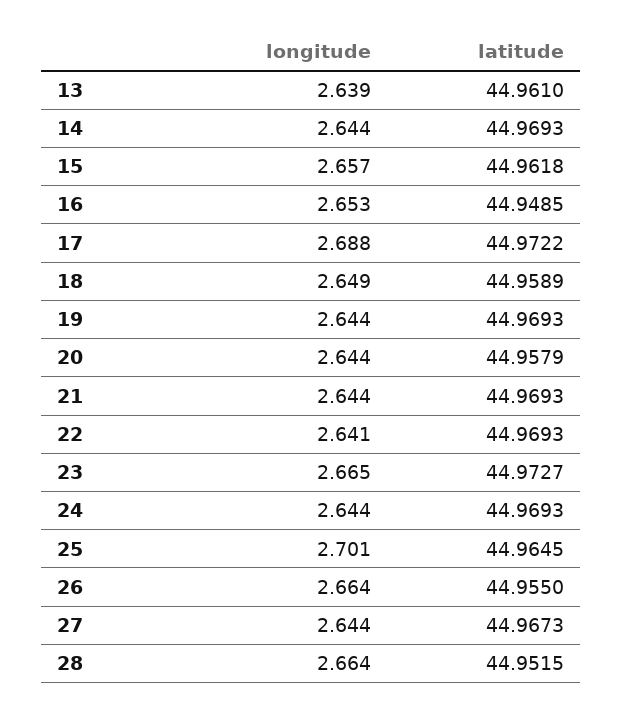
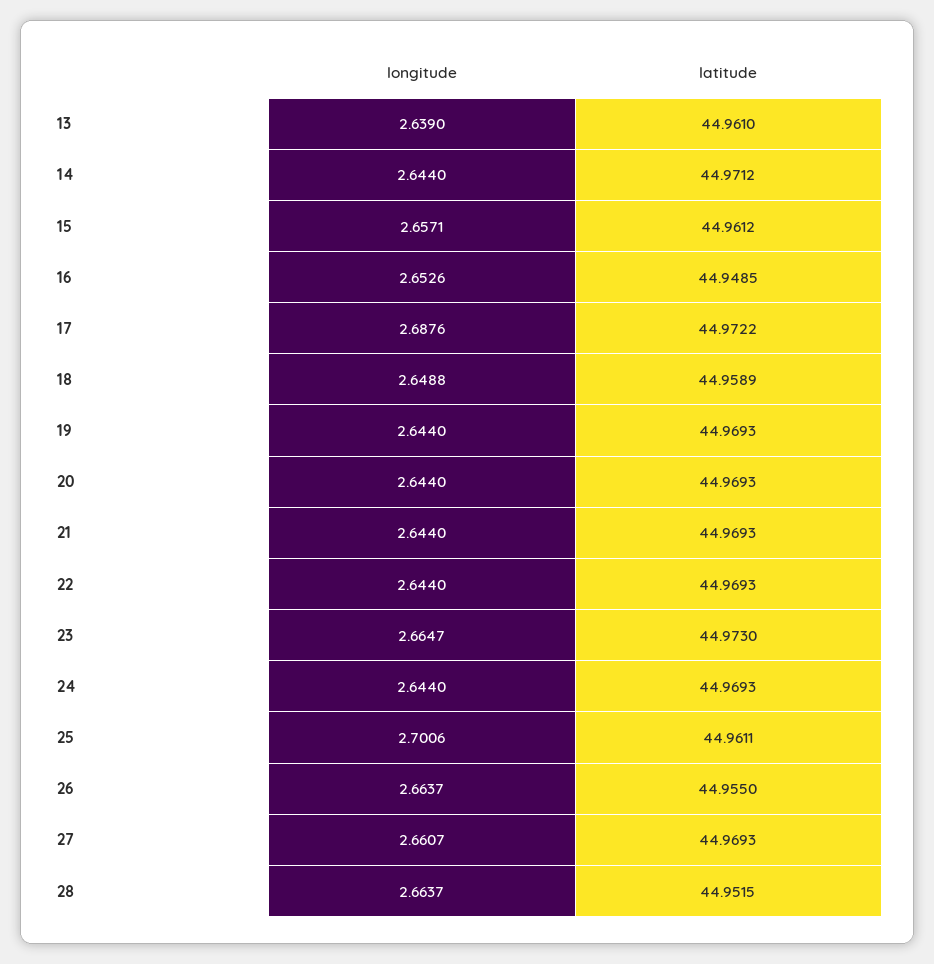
  {
    "longitude": {
      "13": 2.639,
      "14": 2.644,
      "15": 2.6571,
      "16": 2.6526,
      "17": 2.6876,
      "18": 2.6488,
      "19": 2.644,
      "20": 2.644,
      "21": 2.644,
-     "22": 2.641,
+     "22": 2.644,
      "23": 2.6647,
      "24": 2.644,
      "25": 2.7006,
      "26": 2.6637,
-     "27": 2.644,
+     "27": 2.6607,
      "28": 2.6637
    },
    "latitude": {
      "13": 44.961,
-     "14": 44.9693,
+     "14": 44.9712,
-     "15": 44.9618,
+     "15": 44.9612,
      "16": 44.9485,
      "17": 44.9722,
      "18": 44.9589,
      "19": 44.9693,
-     "20": 44.9579,
+     "20": 44.9693,
      "21": 44.9693,
      "22": 44.9693,
-     "23": 44.9727,
+     "23": 44.973,
      "24": 44.9693,
-     "25": 44.9645,
+     "25": 44.9611,
      "26": 44.955,
-     "27": 44.9673,
+     "27": 44.9693,
      "28": 44.9515
    }
  }

